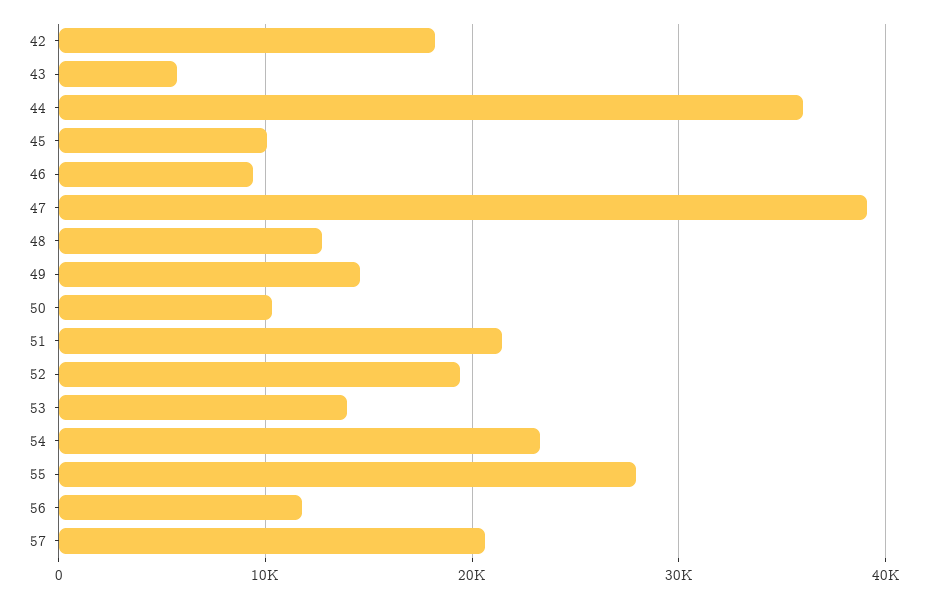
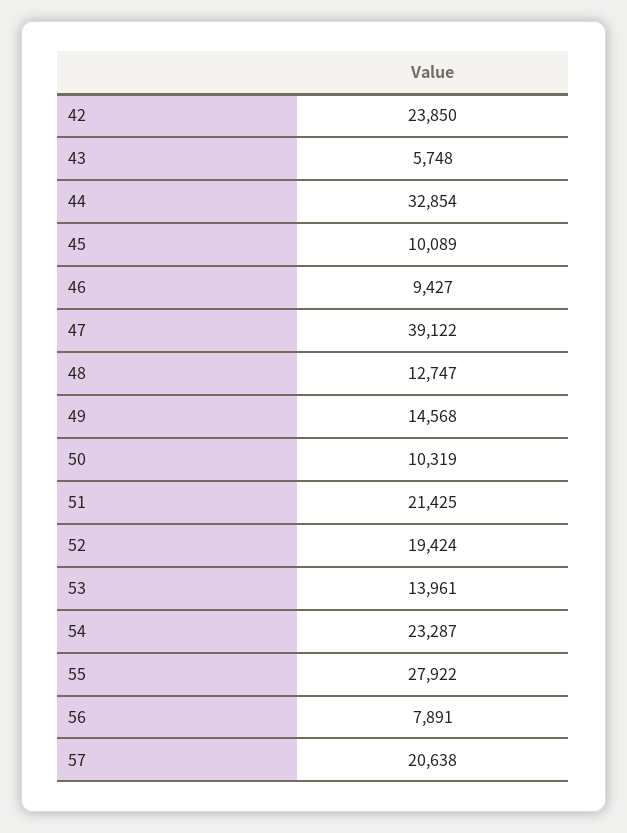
  {
-   "42": 18000,
+   "42": 23850,
    "43": 5748,
-   "44": 36000,
+   "44": 32854,
    "45": 10089,
    "46": 9427,
    "47": 39122,
    "48": 12747,
    "49": 14568,
    "50": 10319,
    "51": 21425,
    "52": 19424,
    "53": 13961,
    "54": 23287,
    "55": 27922,
-   "56": 12000,
+   "56": 7891,
    "57": 20638
  }

